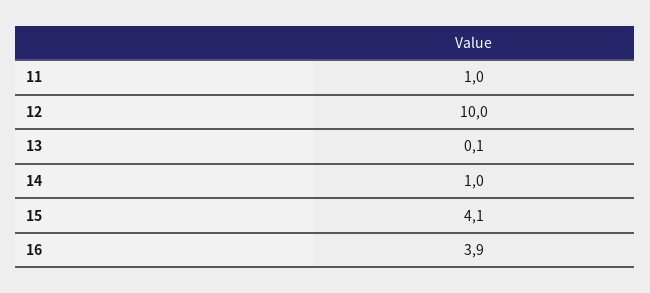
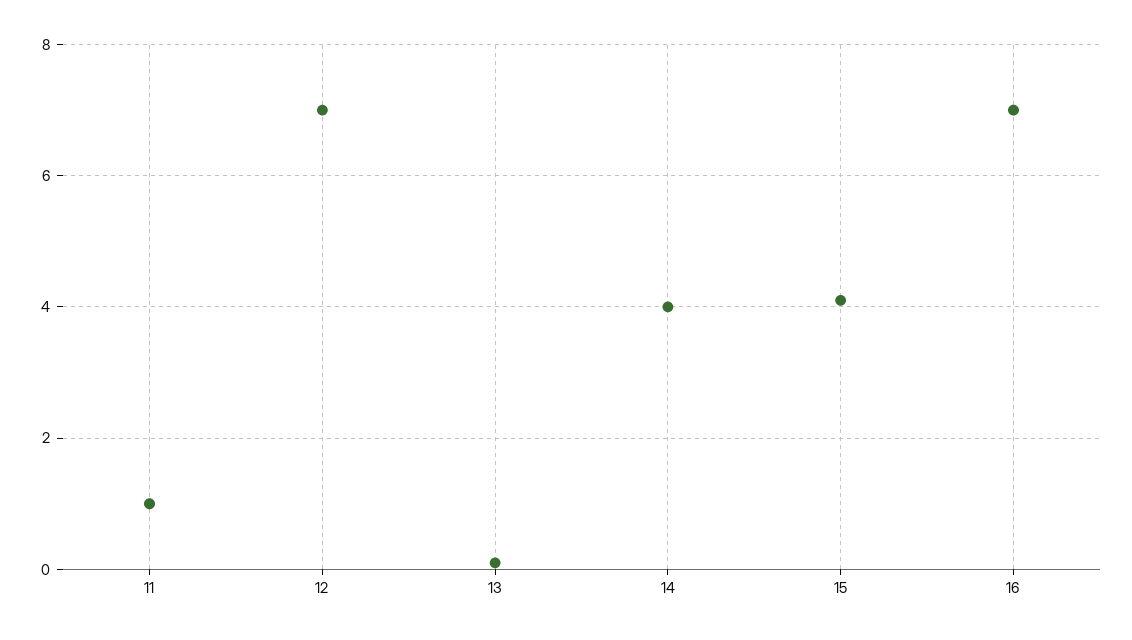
  {
    "11": 1,
-   "12": 10,
+   "12": 7,
    "13": 0.1,
-   "14": 1,
+   "14": 4,
    "15": 4.1,
-   "16": 3.9
+   "16": 7
  }

